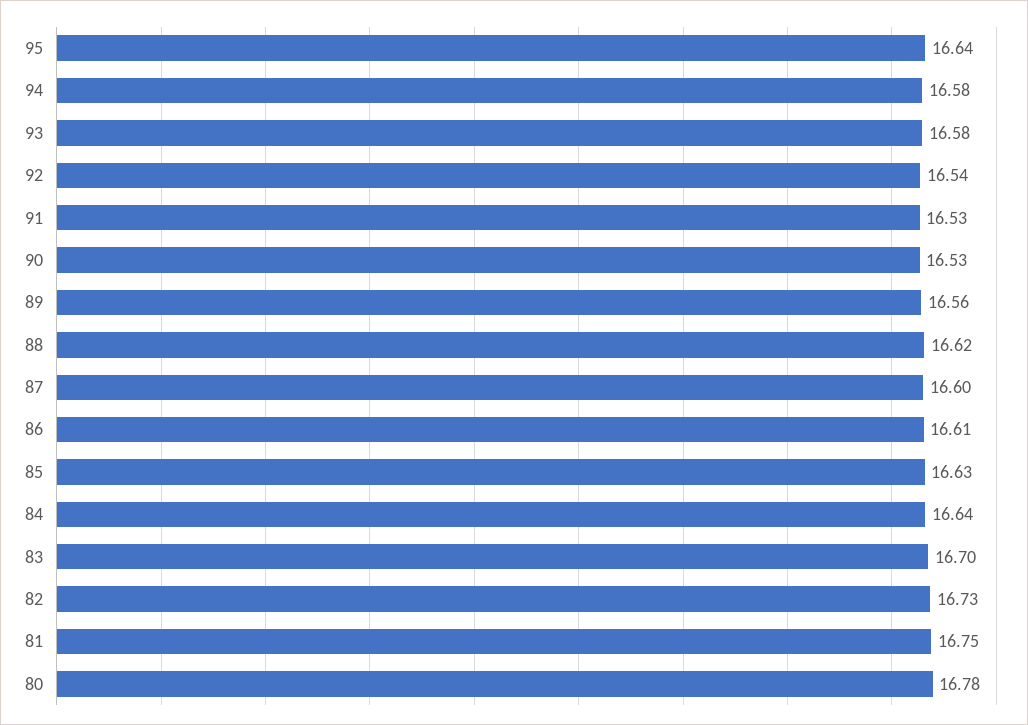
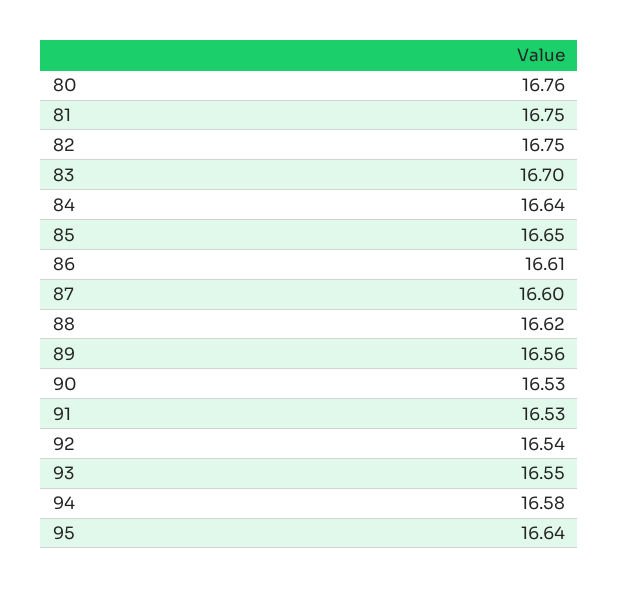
  {
    "95": 16.64,
    "94": 16.58,
-   "93": 16.58,
+   "93": 16.55,
    "92": 16.54,
    "91": 16.53,
    "90": 16.53,
    "89": 16.56,
    "88": 16.62,
    "87": 16.6,
    "86": 16.61,
-   "85": 16.63,
+   "85": 16.65,
    "84": 16.64,
    "83": 16.7,
-   "82": 16.73,
+   "82": 16.75,
    "81": 16.75,
-   "80": 16.78
+   "80": 16.76
  }

